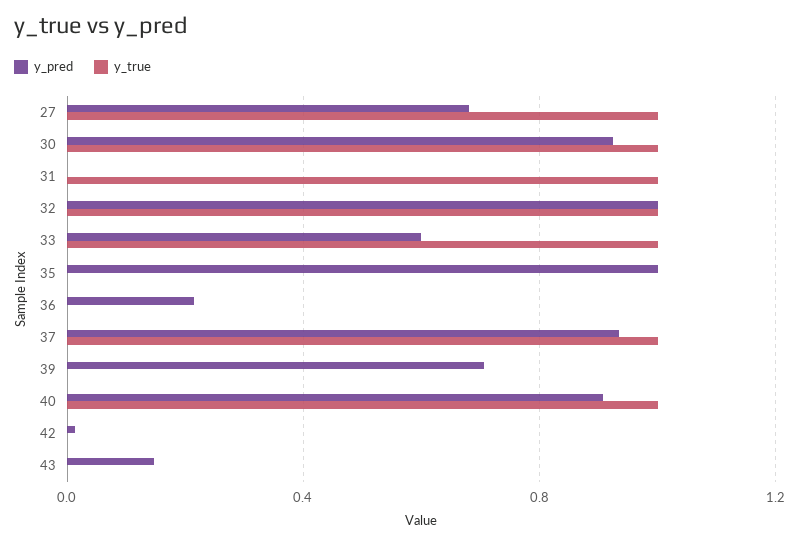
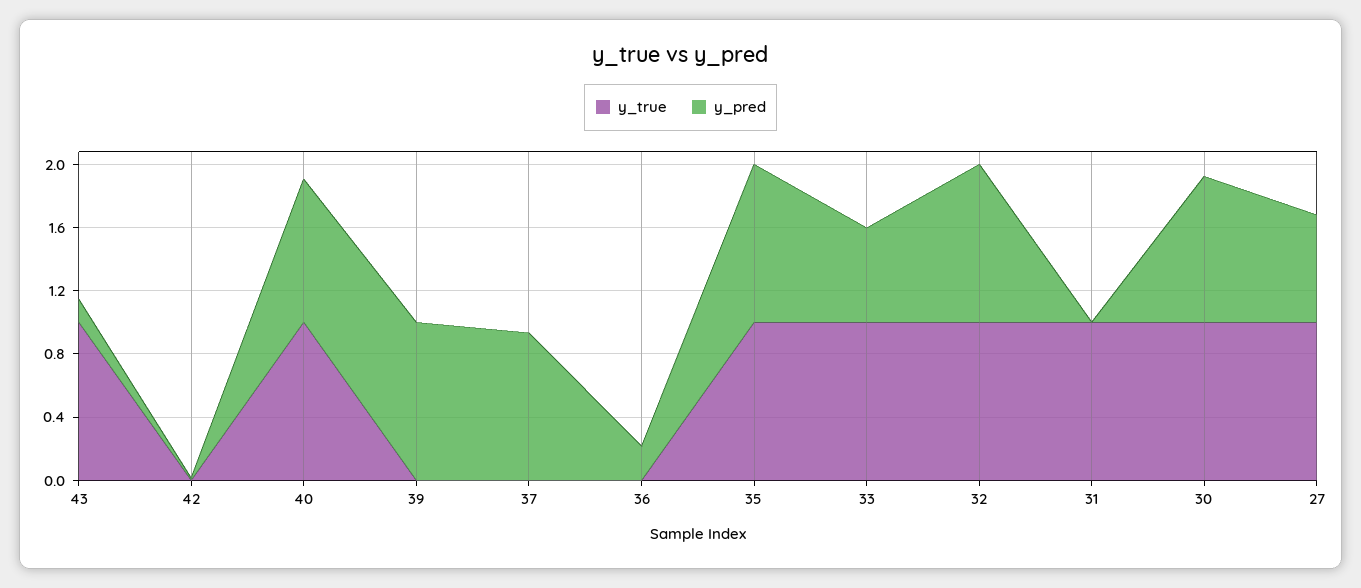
  {
    "y_pred": {
      "27": 0.7,
      "30": 0.9,
      "31": 0,
      "32": 1,
      "33": 0.6,
      "35": 1,
      "36": 0.2,
      "37": 0.95,
-     "39": 0.7,
+     "39": 1,
      "40": 0.9,
      "42": 0,
      "43": 0.15
    },
    "y_true": {
      "27": 1,
      "30": 1,
      "31": 1,
      "32": 1,
      "33": 1,
-     "35": 0,
+     "35": 1,
      "36": 0,
-     "37": 1,
+     "37": 0,
      "39": 0,
      "40": 1,
      "42": 0,
-     "43": 0
+     "43": 1
    }
  }

